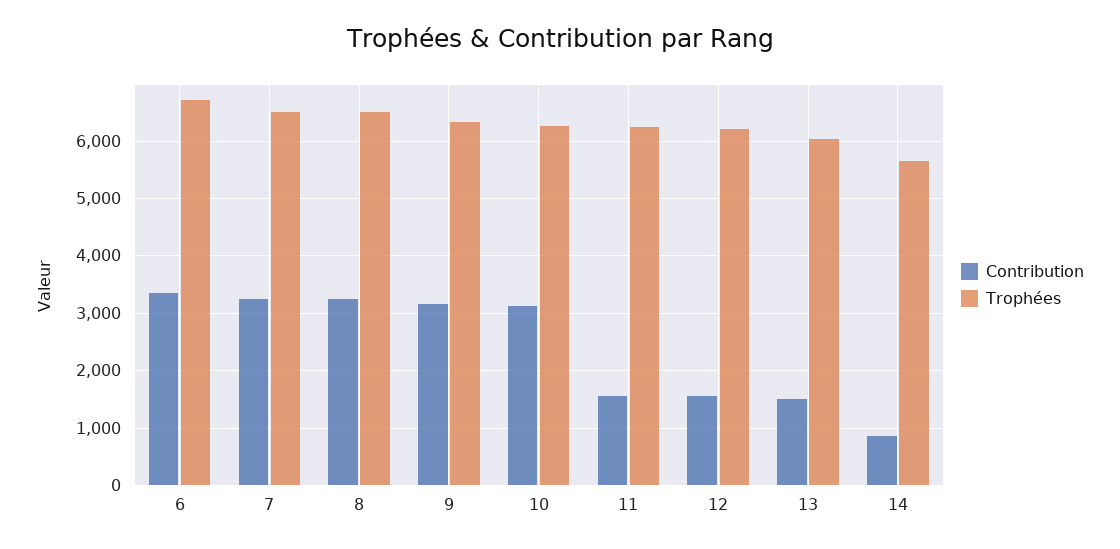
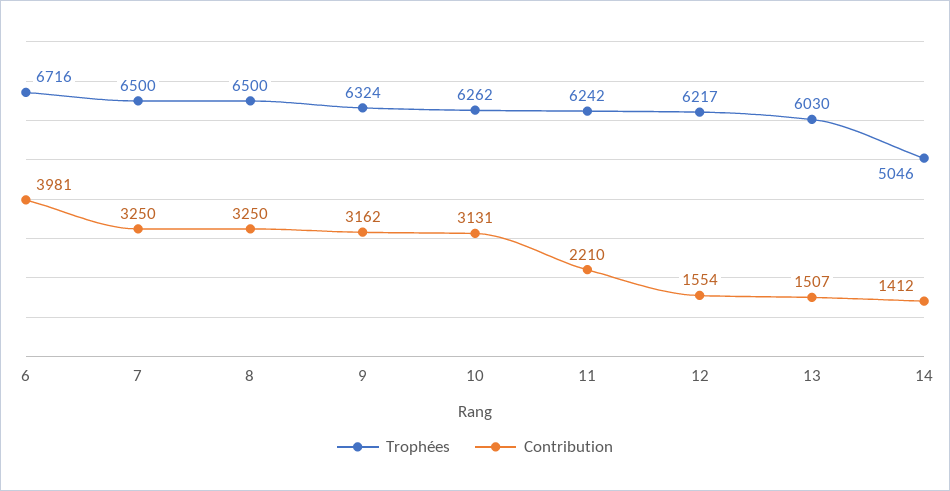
  {
    "Contribution": {
-     "6": 3400,
+     "6": 3981,
      "7": 3250,
      "8": 3250,
      "9": 3162,
      "10": 3131,
-     "11": 1600,
+     "11": 2210,
      "12": 1554,
      "13": 1507,
-     "14": 800
+     "14": 1412
    },
    "Trophées": {
      "6": 6716,
      "7": 6500,
      "8": 6500,
      "9": 6324,
      "10": 6262,
      "11": 6242,
      "12": 6217,
      "13": 6030,
-     "14": 5600
+     "14": 5046
    }
  }

